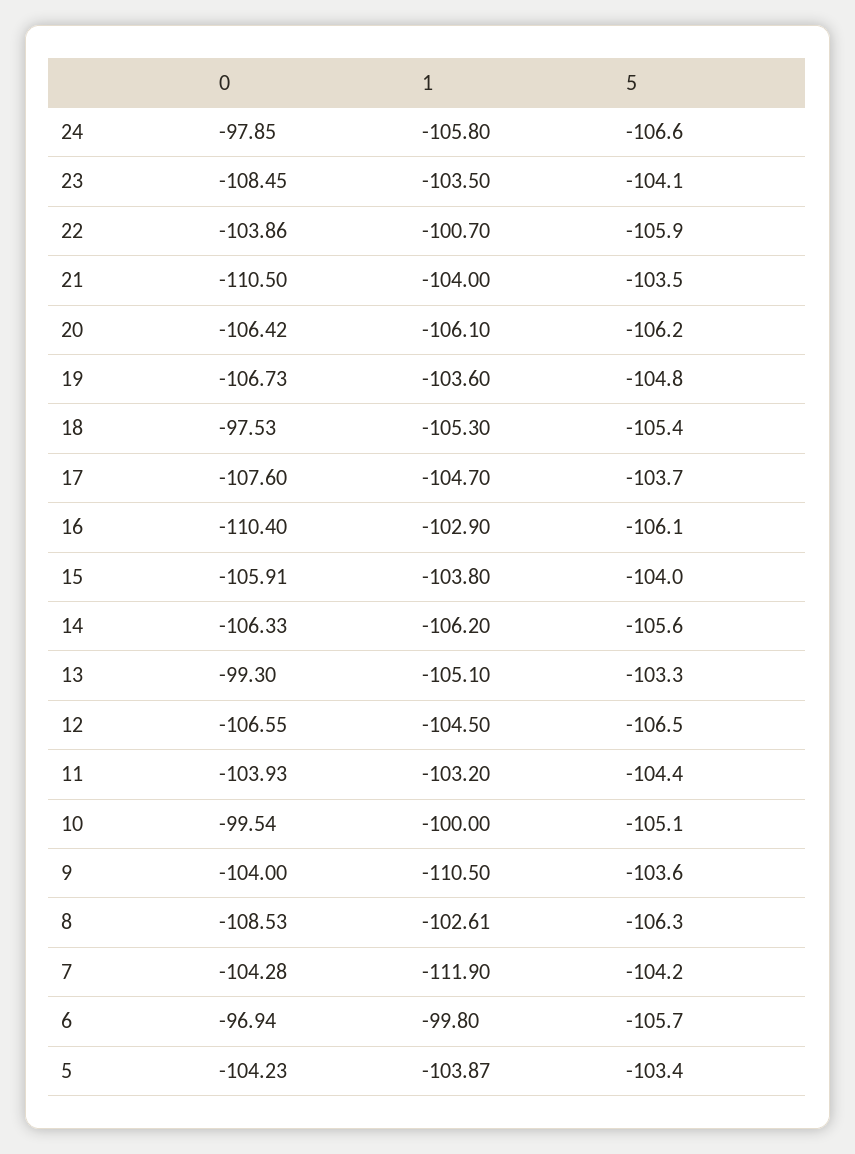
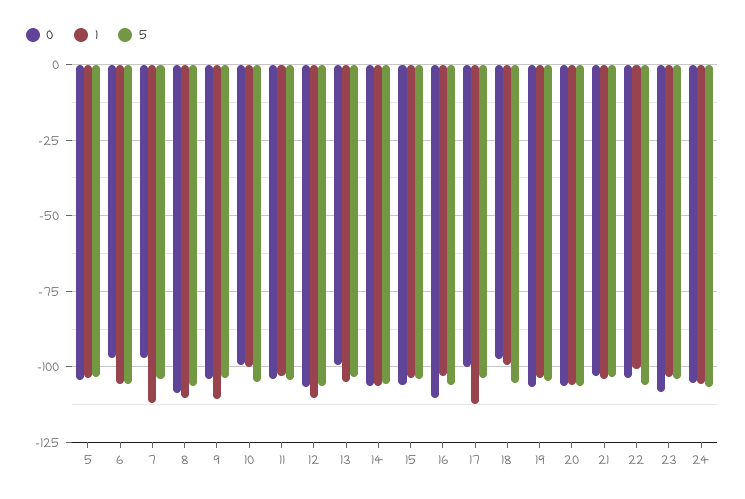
  {
    "0": {
-     "24": -97.85,
+     "24": -105,
      "23": -108.45,
      "22": -103.86,
-     "21": -110.5,
+     "21": -102.5,
      "20": -106.42,
      "19": -106.73,
      "18": -97.53,
-     "17": -107.6,
+     "17": -100,
      "16": -110.4,
      "15": -105.91,
      "14": -106.33,
      "13": -99.3,
      "12": -106.55,
      "11": -103.93,
      "10": -99.54,
      "9": -104,
      "8": -108.53,
-     "7": -104.28,
+     "7": -97.5,
      "6": -96.94,
      "5": -104.23
    },
    "1": {
      "24": -105.8,
      "23": -103.5,
      "22": -100.7,
      "21": -104,
      "20": -106.1,
      "19": -103.6,
-     "18": -105.3,
+     "18": -100,
-     "17": -104.7,
+     "17": -112.5,
      "16": -102.9,
      "15": -103.8,
      "14": -106.2,
      "13": -105.1,
-     "12": -104.5,
+     "12": -110,
      "11": -103.2,
      "10": -100,
      "9": -110.5,
-     "8": -102.61,
+     "8": -110,
      "7": -111.9,
-     "6": -99.8,
+     "6": -105,
      "5": -103.87
    },
    "5": {
      "24": -106.6,
      "23": -104.1,
      "22": -105.9,
      "21": -103.5,
      "20": -106.2,
      "19": -104.8,
      "18": -105.4,
      "17": -103.7,
      "16": -106.1,
      "15": -104,
      "14": -105.6,
      "13": -103.3,
      "12": -106.5,
      "11": -104.4,
      "10": -105.1,
      "9": -103.6,
      "8": -106.3,
      "7": -104.2,
      "6": -105.7,
      "5": -103.4
    }
  }

